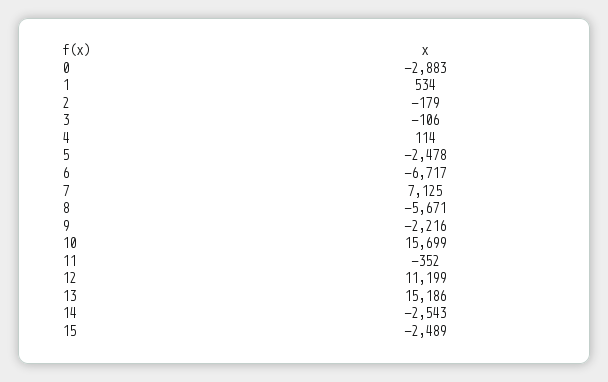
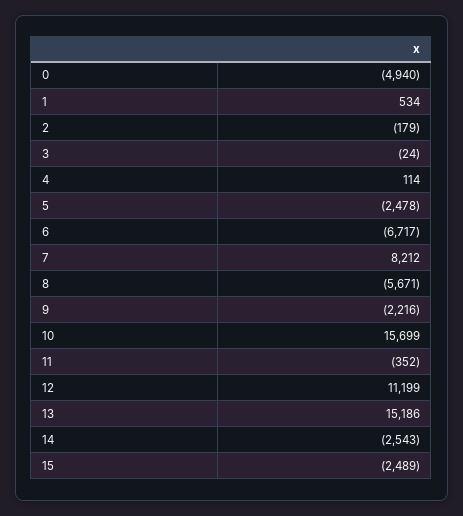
  {
-   "0": -2883,
+   "0": -4940,
    "1": 534,
    "2": -179,
-   "3": -106,
+   "3": -24,
    "4": 114,
    "5": -2478,
    "6": -6717,
-   "7": 7125,
+   "7": 8212,
    "8": -5671,
    "9": -2216,
    "10": 15699,
    "11": -352,
    "12": 11199,
    "13": 15186,
    "14": -2543,
    "15": -2489
  }

